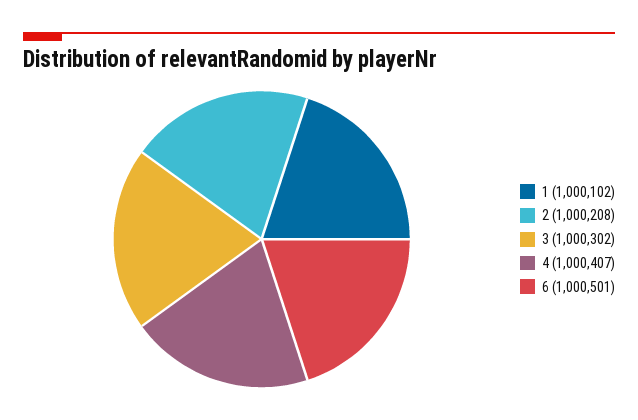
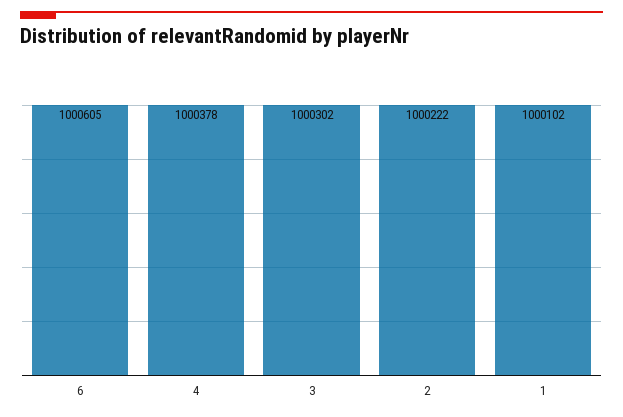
  {
    "1": 1000102,
-   "2": 1000208,
+   "2": 1000222,
    "3": 1000302,
-   "4": 1000407,
+   "4": 1000378,
-   "6": 1000501
+   "6": 1000605
  }

